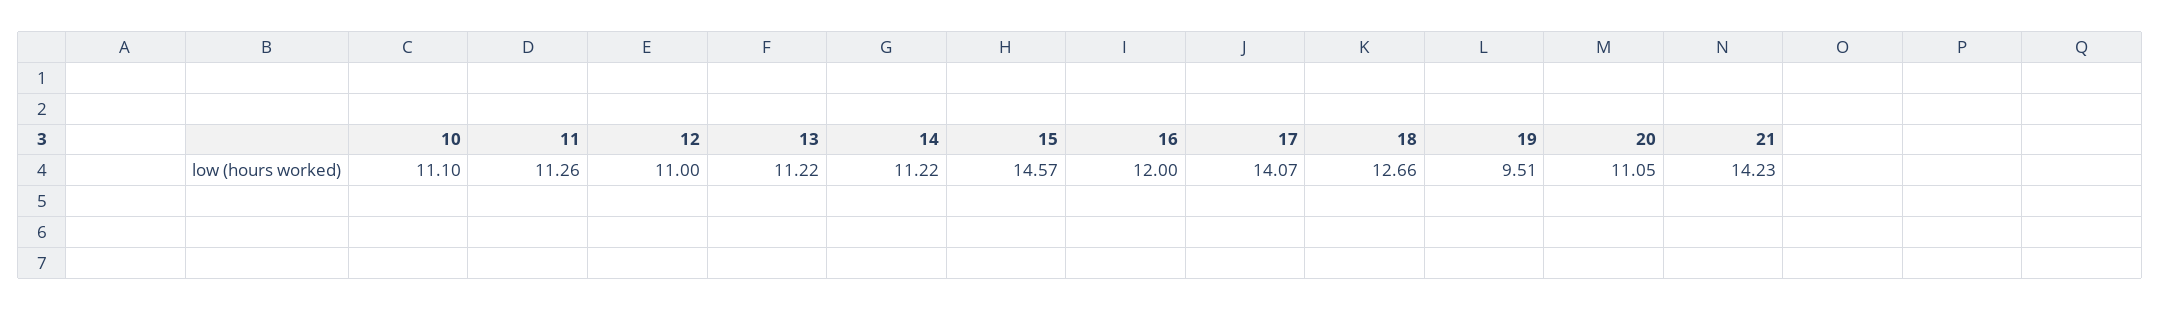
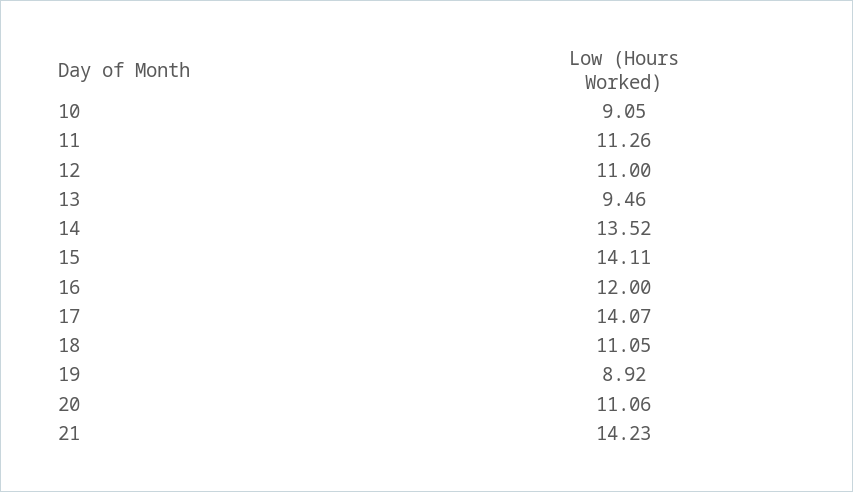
  {
-   "10": 11.1,
+   "10": 9.05,
    "11": 11.26,
    "12": 11,
-   "13": 11.22,
+   "13": 9.46,
-   "14": 11.22,
+   "14": 13.52,
-   "15": 14.57,
+   "15": 14.11,
    "16": 12,
    "17": 14.07,
-   "18": 12.66,
+   "18": 11.05,
-   "19": 9.51,
+   "19": 8.92,
-   "20": 11.05,
+   "20": 11.06,
    "21": 14.23
  }

